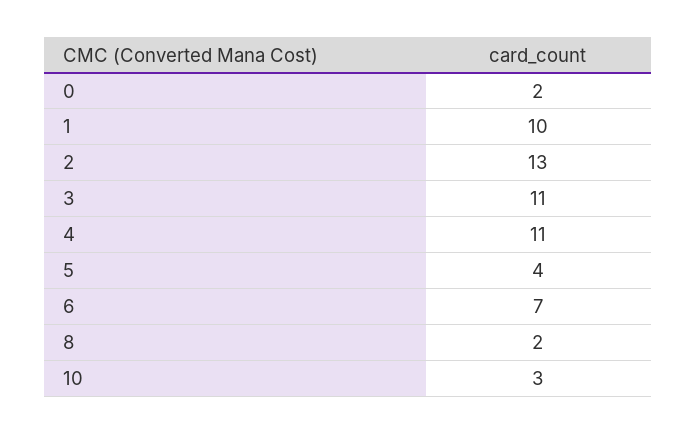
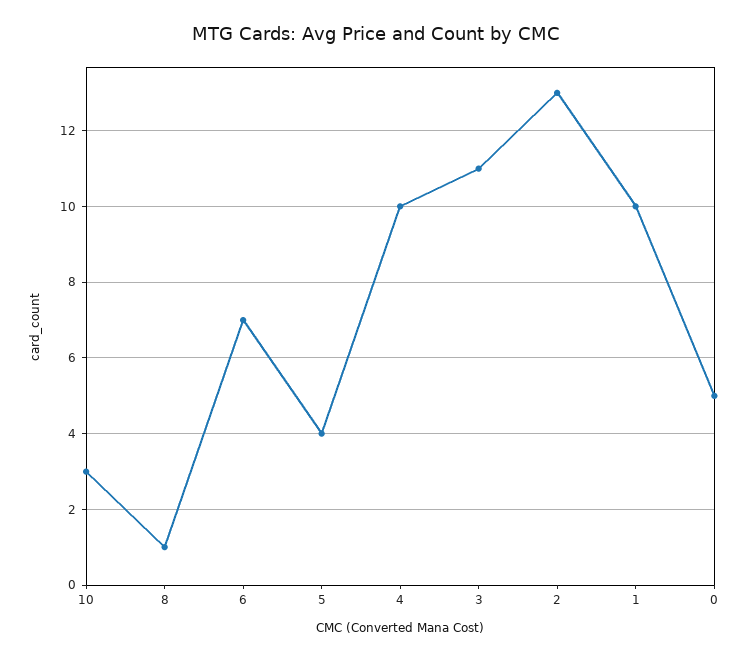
  {
-   "0": 2,
+   "0": 5,
    "1": 10,
    "2": 13,
    "3": 11,
-   "4": 11,
+   "4": 10,
    "5": 4,
    "6": 7,
-   "8": 2,
+   "8": 1,
    "10": 3
  }

